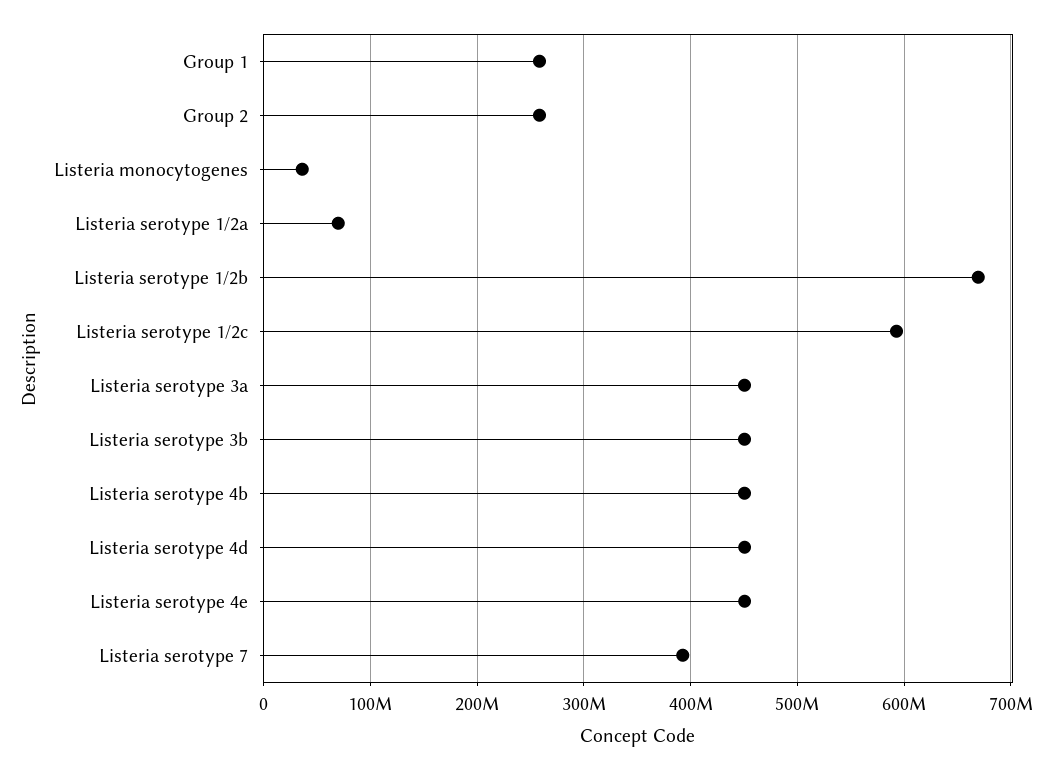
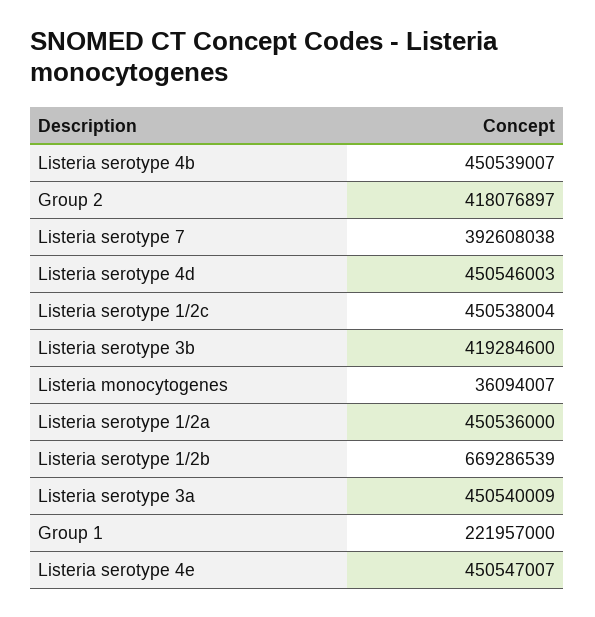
  {
-   "Group 1": 260000000,
+   "Group 1": 221957000,
-   "Group 2": 260000000,
+   "Group 2": 418076897,
    "Listeria monocytogenes": 36094007,
-   "Listeria serotype 1/2a": 70000000,
+   "Listeria serotype 1/2a": 450536000,
    "Listeria serotype 1/2b": 669286539,
-   "Listeria serotype 1/2c": 590000000,
+   "Listeria serotype 1/2c": 450538004,
    "Listeria serotype 3a": 450540009,
-   "Listeria serotype 3b": 450000000,
+   "Listeria serotype 3b": 419284600,
    "Listeria serotype 4b": 450539007,
    "Listeria serotype 4d": 450546003,
    "Listeria serotype 4e": 450547007,
    "Listeria serotype 7": 392608038
  }

